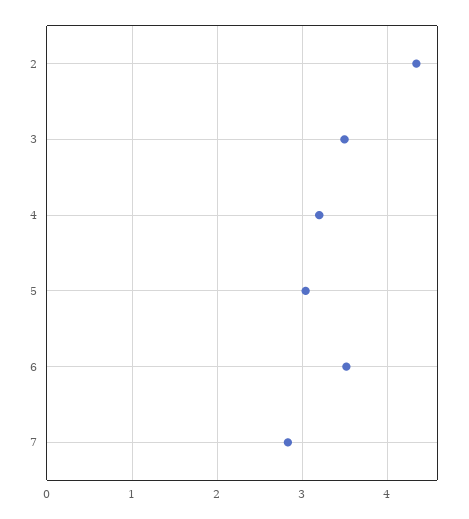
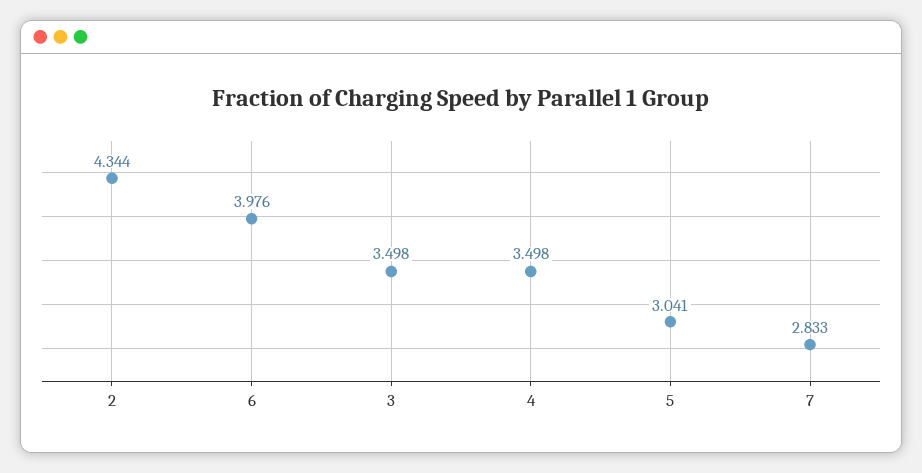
  {
    "2": 4.344,
    "3": 3.498,
-   "4": 3.2,
+   "4": 3.498,
    "5": 3.041,
-   "6": 3.5,
+   "6": 3.976,
    "7": 2.833
  }

